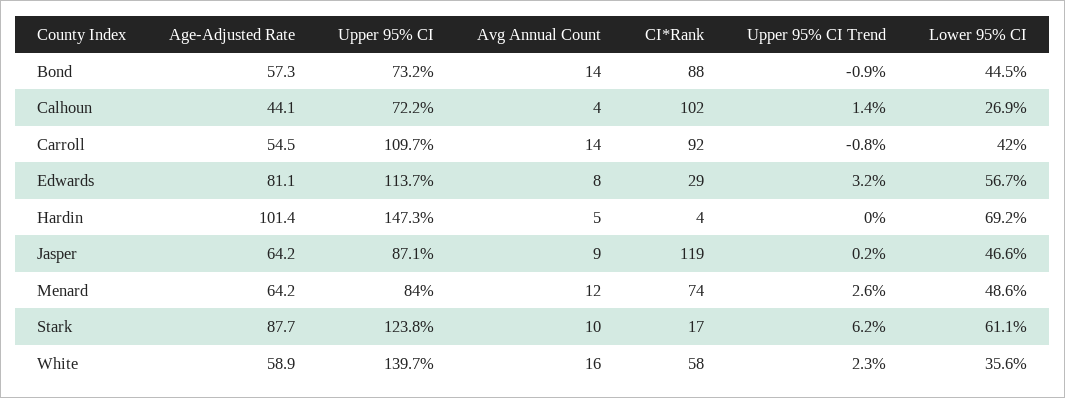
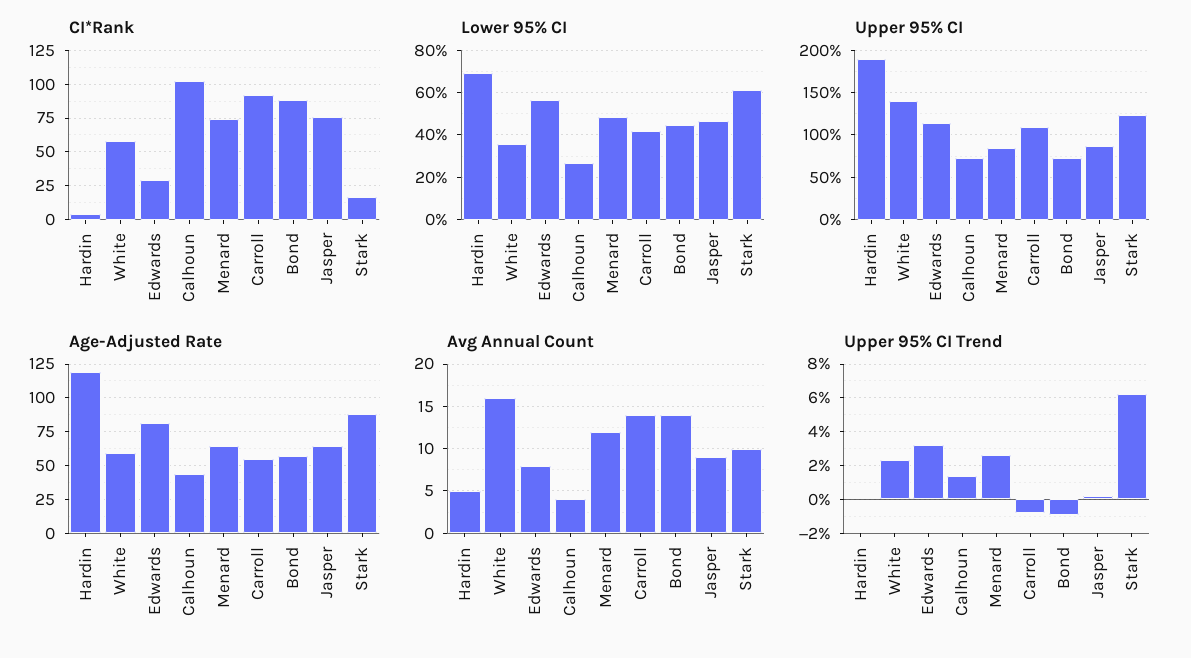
  {
    "Age-Adjusted Rate": {
      "Bond": 57.3,
      "Calhoun": 44.1,
      "Carroll": 54.5,
      "Edwards": 81.1,
-     "Hardin": 101.4,
+     "Hardin": 120,
      "Jasper": 64.2,
      "Menard": 64.2,
      "Stark": 87.7,
      "White": 58.9
    },
    "Upper 95% CI": {
      "Bond": 73.2,
      "Calhoun": 72.2,
      "Carroll": 109.7,
      "Edwards": 113.7,
-     "Hardin": 147.3,
+     "Hardin": 190,
      "Jasper": 87.1,
      "Menard": 84,
      "Stark": 123.8,
      "White": 139.7
    },
    "Avg Annual Count": {
      "Bond": 14,
      "Calhoun": 4,
      "Carroll": 14,
      "Edwards": 8,
      "Hardin": 5,
      "Jasper": 9,
      "Menard": 12,
      "Stark": 10,
      "White": 16
    },
    "CI*Rank": {
      "Bond": 88,
      "Calhoun": 102,
      "Carroll": 92,
      "Edwards": 29,
      "Hardin": 4,
-     "Jasper": 119,
+     "Jasper": 75,
      "Menard": 74,
      "Stark": 17,
      "White": 58
    },
    "Upper 95% CI Trend": {
      "Bond": -0.9,
      "Calhoun": 1.4,
      "Carroll": -0.8,
      "Edwards": 3.2,
      "Hardin": 0,
      "Jasper": 0.2,
      "Menard": 2.6,
      "Stark": 6.2,
      "White": 2.3
    },
    "Lower 95% CI": {
      "Bond": 44.5,
      "Calhoun": 26.9,
      "Carroll": 42,
      "Edwards": 56.7,
      "Hardin": 69.2,
      "Jasper": 46.6,
      "Menard": 48.6,
      "Stark": 61.1,
      "White": 35.6
    }
  }

